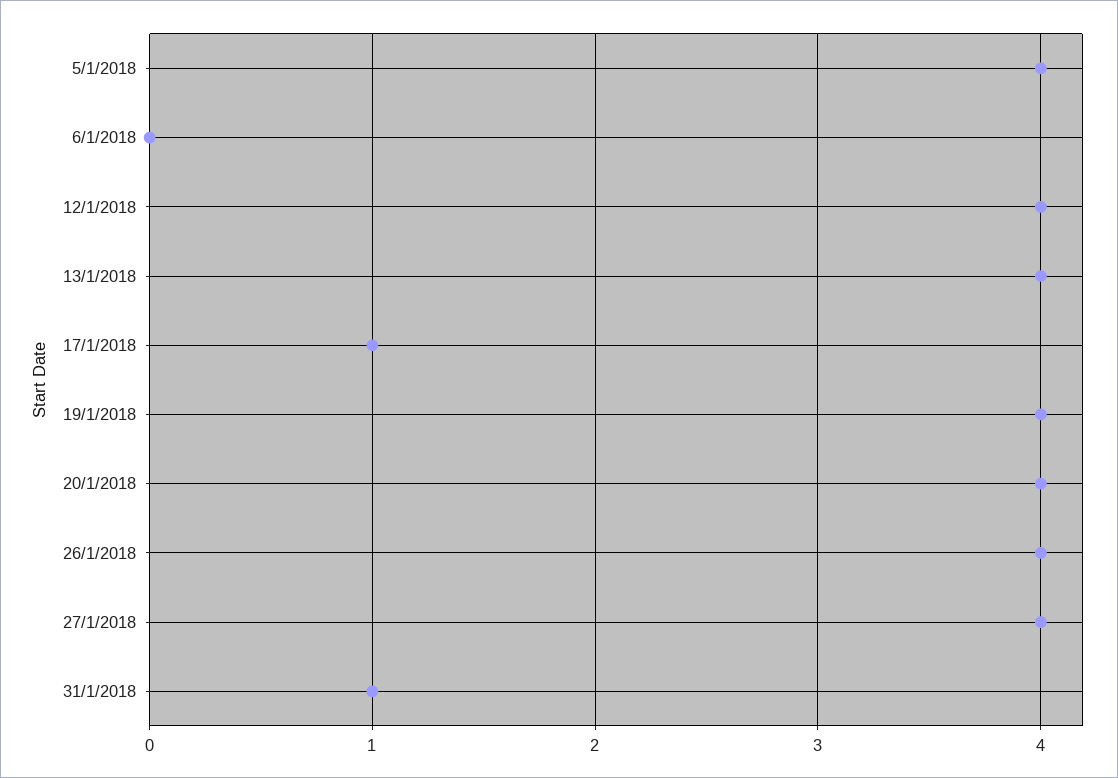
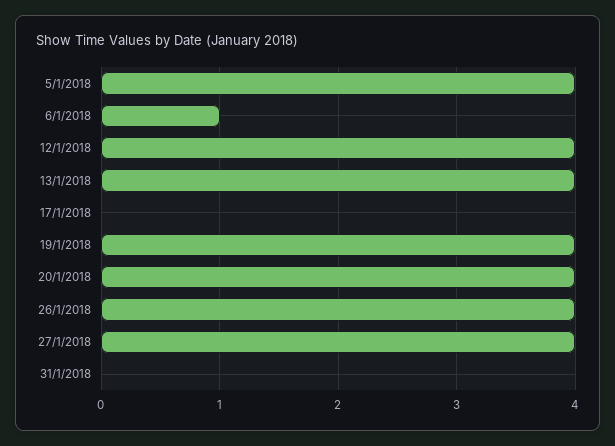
  {
    "5/1/2018": 4,
-   "6/1/2018": 0,
+   "6/1/2018": 1,
    "12/1/2018": 4,
    "13/1/2018": 4,
-   "17/1/2018": 1,
+   "17/1/2018": 0,
    "19/1/2018": 4,
    "20/1/2018": 4,
    "26/1/2018": 4,
    "27/1/2018": 4,
-   "31/1/2018": 1
+   "31/1/2018": 0
  }

